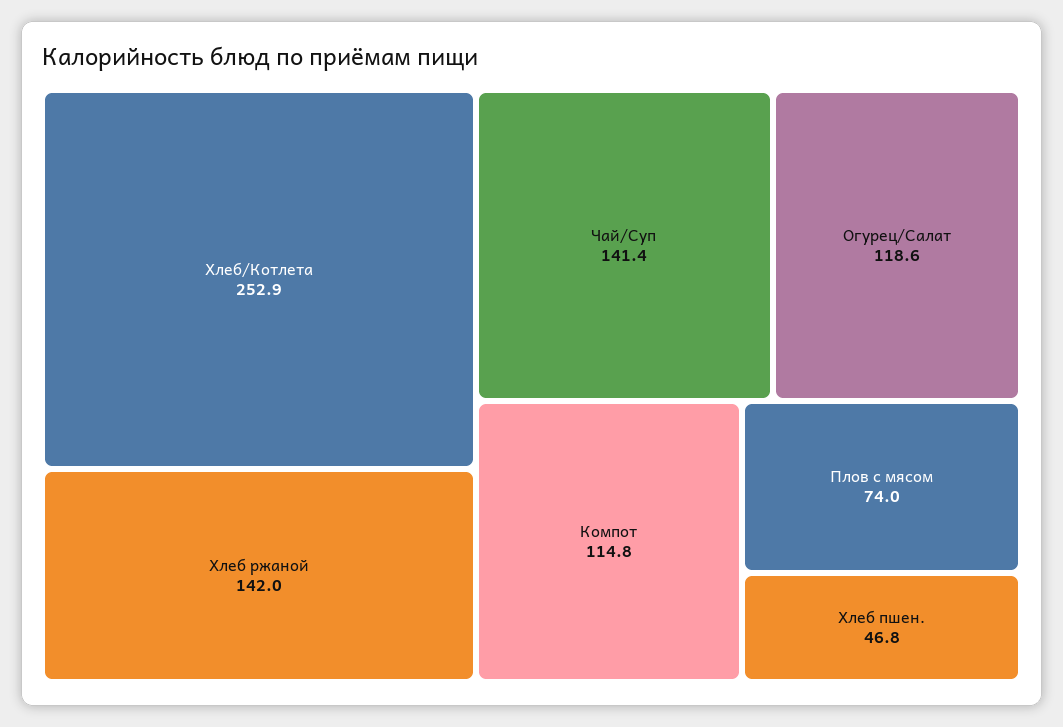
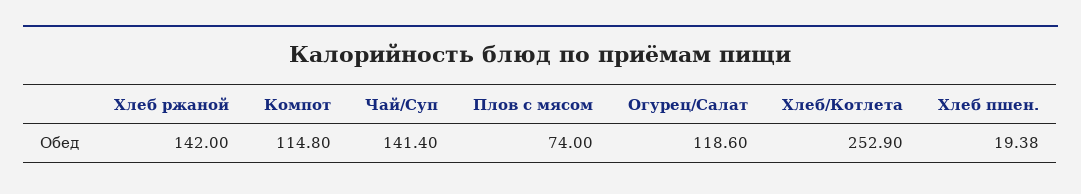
  {
    "Хлеб/Котлета": 252.9,
    "Хлеб ржаной": 142,
    "Чай/Суп": 141.4,
    "Огурец/Салат": 118.6,
    "Компот": 114.8,
    "Плов с мясом": 74,
-   "Хлеб пшен.": 46.8
+   "Хлеб пшен.": 19.38
  }

